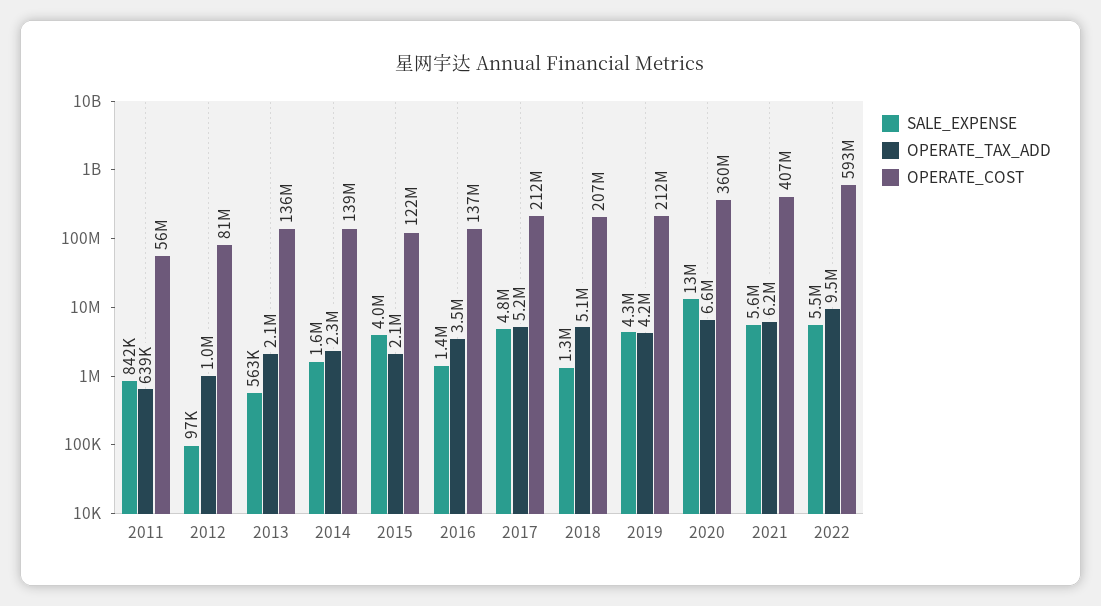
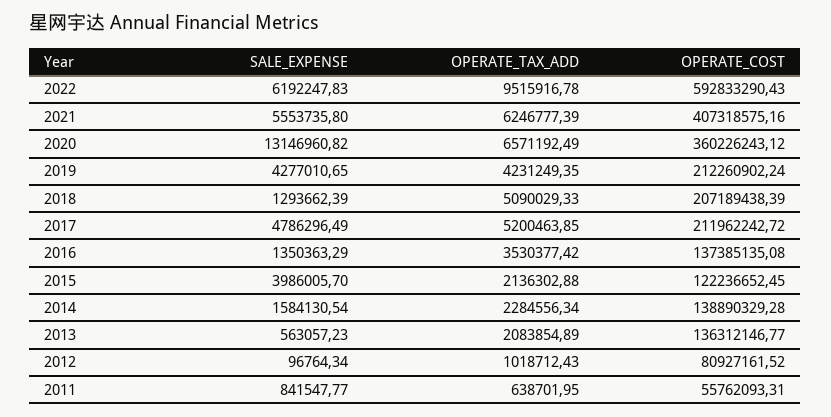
  {
    "SALE_EXPENSE": {
      "2011": 841547.77,
      "2012": 96764.34,
      "2013": 563057.23,
      "2014": 1584130.54,
      "2015": 3986005.7,
      "2016": 1350363.29,
      "2017": 4786296.49,
      "2018": 1293662.39,
      "2019": 4277010.65,
      "2020": 13146960.82,
      "2021": 5553735.8,
-     "2022": 5500000
+     "2022": 6192247.83
    },
    "OPERATE_TAX_ADD": {
      "2011": 638701.95,
      "2012": 1018712.43,
      "2013": 2083854.89,
      "2014": 2284556.34,
      "2015": 2136302.88,
      "2016": 3530377.42,
      "2017": 5200463.85,
      "2018": 5090029.33,
      "2019": 4231249.35,
      "2020": 6571192.49,
      "2021": 6246777.39,
      "2022": 9515916.78
    },
    "OPERATE_COST": {
      "2011": 55762093.31,
      "2012": 80927161.52,
      "2013": 136312146.77,
      "2014": 138890329.28,
      "2015": 122236652.45,
      "2016": 137385135.08,
      "2017": 211962242.72,
      "2018": 207189438.39,
      "2019": 212260902.24,
      "2020": 360226243.12,
      "2021": 407318575.16,
      "2022": 592833290.43
    }
  }

